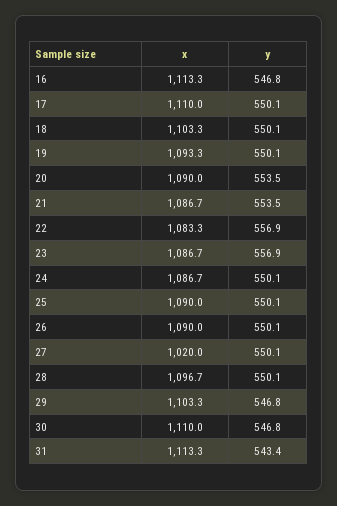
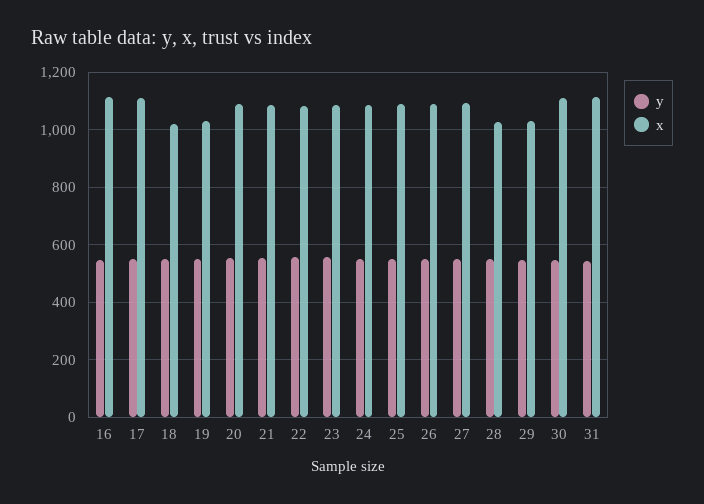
  {
    "x": {
      "16": 1113.3,
      "17": 1110,
-     "18": 1103.3,
+     "18": 1025,
-     "19": 1093.3,
+     "19": 1025,
      "20": 1090,
      "21": 1086.7,
      "22": 1083.3,
      "23": 1086.7,
      "24": 1086.7,
      "25": 1090,
      "26": 1090,
-     "27": 1020,
+     "27": 1100,
-     "28": 1096.7,
+     "28": 1025,
-     "29": 1103.3,
+     "29": 1025,
      "30": 1110,
      "31": 1113.3
    },
    "y": {
      "16": 546.8,
      "17": 550.1,
      "18": 550.1,
      "19": 550.1,
      "20": 553.5,
      "21": 553.5,
      "22": 556.9,
      "23": 556.9,
      "24": 550.1,
      "25": 550.1,
      "26": 550.1,
      "27": 550.1,
      "28": 550.1,
      "29": 546.8,
      "30": 546.8,
      "31": 543.4
    }
  }

